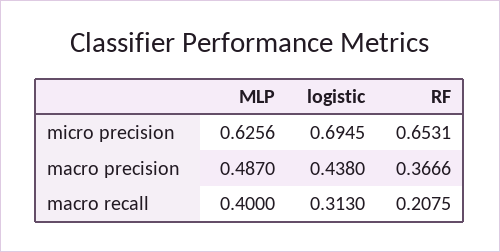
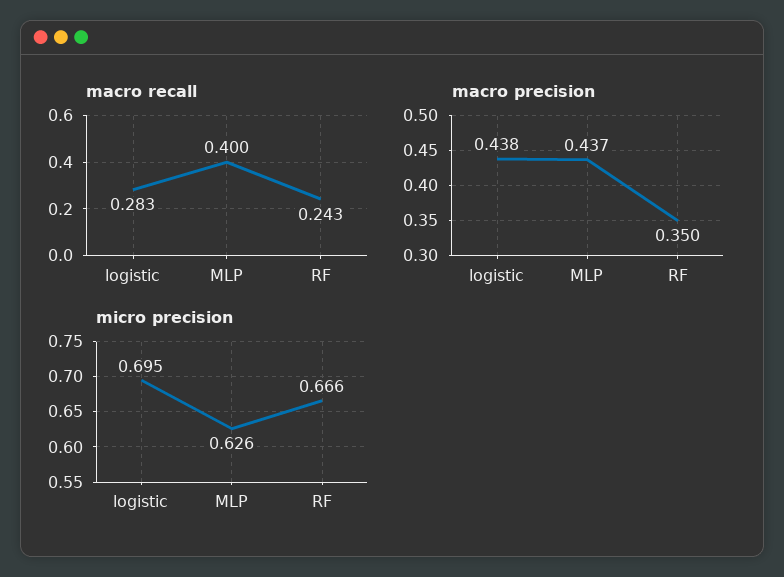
  {
    "micro precision": {
      "MLP": 0.6256,
      "logistic": 0.6945,
-     "RF": 0.6531
+     "RF": 0.666
    },
    "macro precision": {
-     "MLP": 0.487,
+     "MLP": 0.437,
      "logistic": 0.438,
-     "RF": 0.3666
+     "RF": 0.35
    },
    "macro recall": {
      "MLP": 0.4,
-     "logistic": 0.313,
+     "logistic": 0.283,
-     "RF": 0.2075
+     "RF": 0.243
    }
  }

